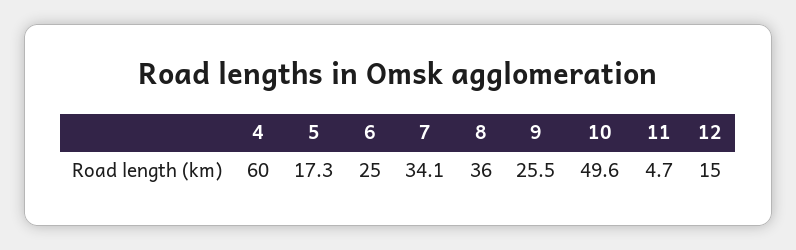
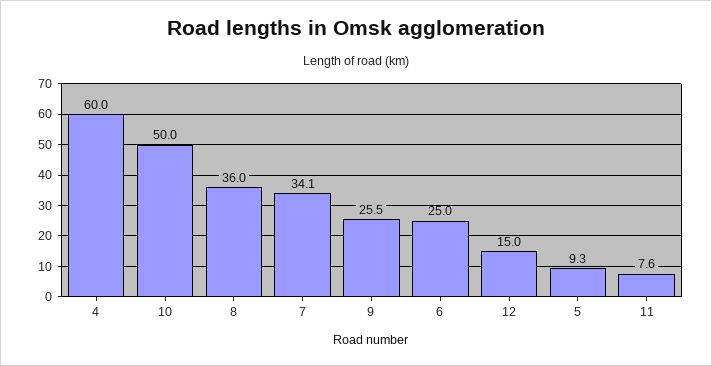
  {
    "4": 60,
-   "5": 17.3,
+   "5": 9.3,
    "6": 25,
    "7": 34.1,
    "8": 36,
    "9": 25.5,
-   "10": 49.6,
+   "10": 50,
-   "11": 4.7,
+   "11": 7.6,
    "12": 15
  }

